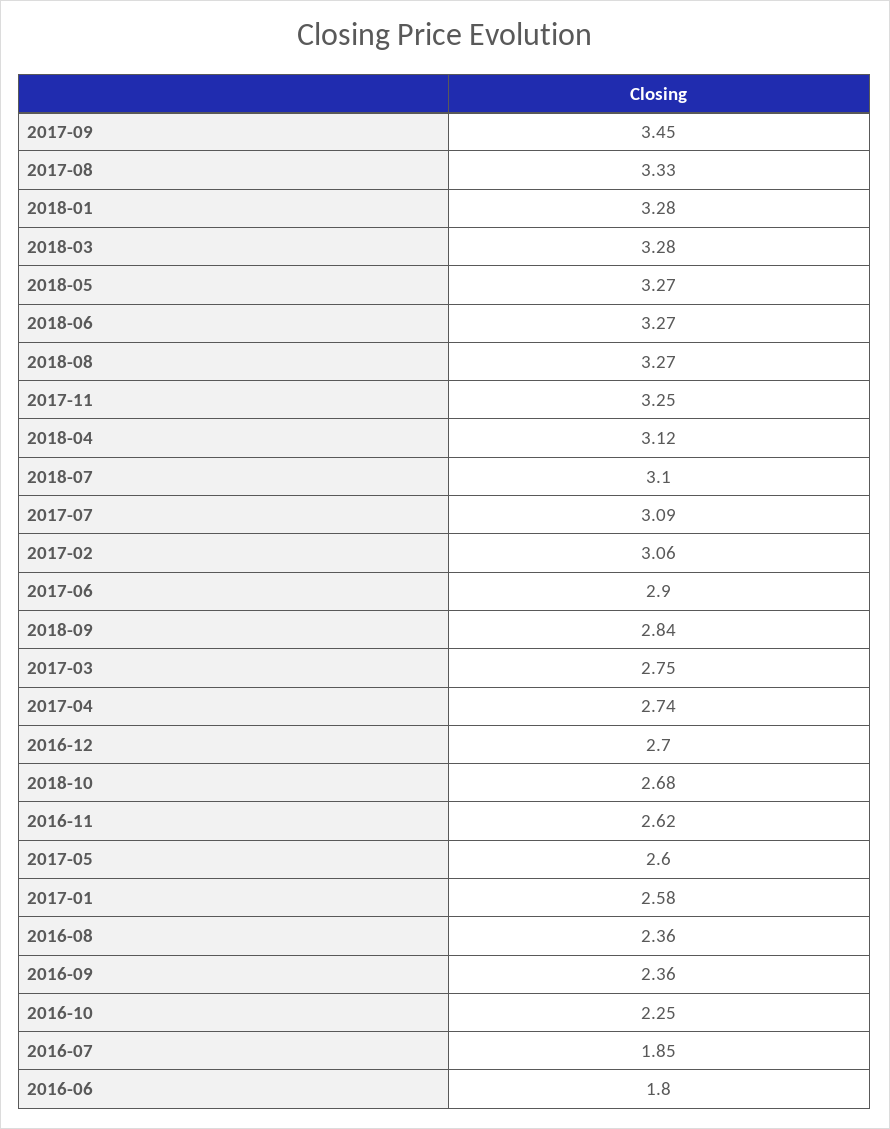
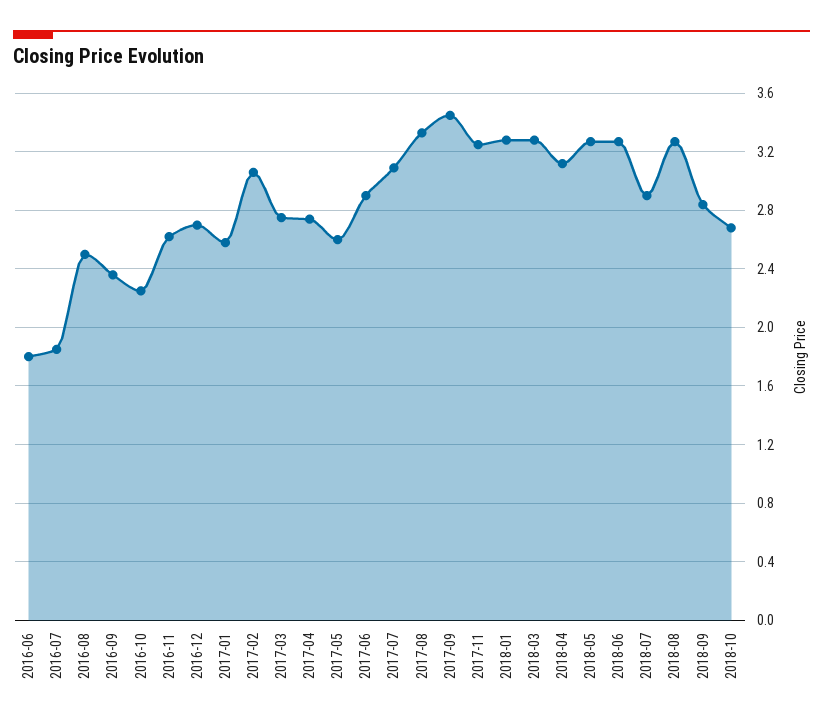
  {
    "2017-09": 3.45,
    "2017-08": 3.33,
    "2018-01": 3.28,
    "2018-03": 3.28,
    "2018-05": 3.27,
    "2018-06": 3.27,
    "2018-08": 3.27,
    "2017-11": 3.25,
    "2018-04": 3.12,
-   "2018-07": 3.1,
+   "2018-07": 2.9,
    "2017-07": 3.09,
    "2017-02": 3.06,
    "2017-06": 2.9,
    "2018-09": 2.84,
    "2017-03": 2.75,
    "2017-04": 2.74,
    "2016-12": 2.7,
    "2018-10": 2.68,
    "2016-11": 2.62,
    "2017-05": 2.6,
    "2017-01": 2.58,
-   "2016-08": 2.36,
+   "2016-08": 2.5,
    "2016-09": 2.36,
    "2016-10": 2.25,
    "2016-07": 1.85,
    "2016-06": 1.8
  }

